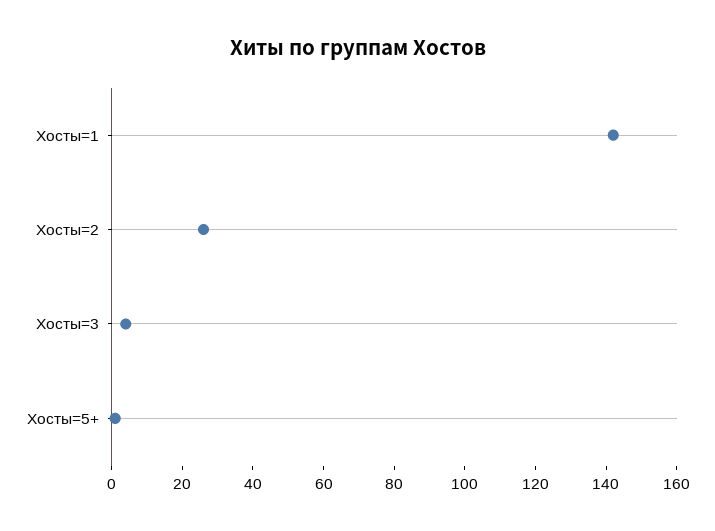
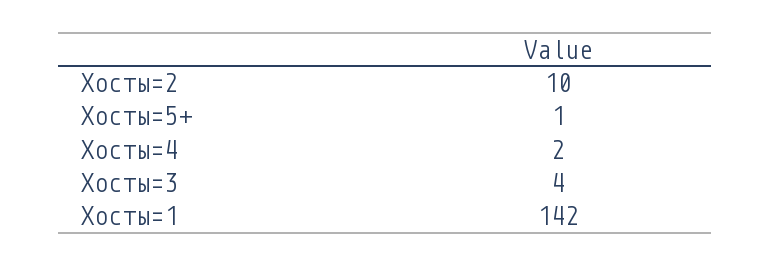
  {
    "Хосты=1": 142,
-   "Хосты=2": 25,
+   "Хосты=2": 10,
    "Хосты=3": 4,
-   "Хосты=5+": 1
+   "Хосты=5+": 1,
+   "Хосты=4": 2
  }

